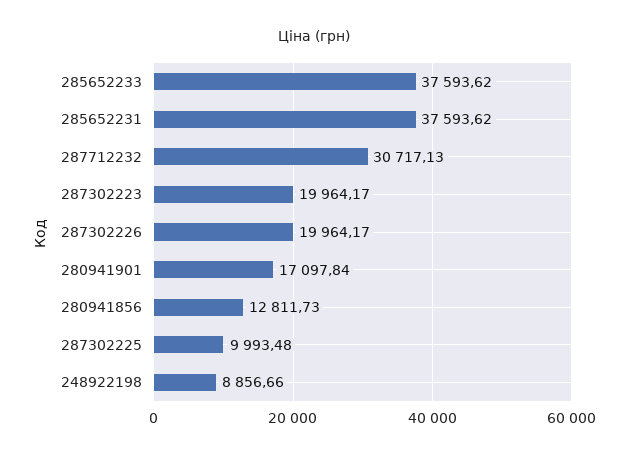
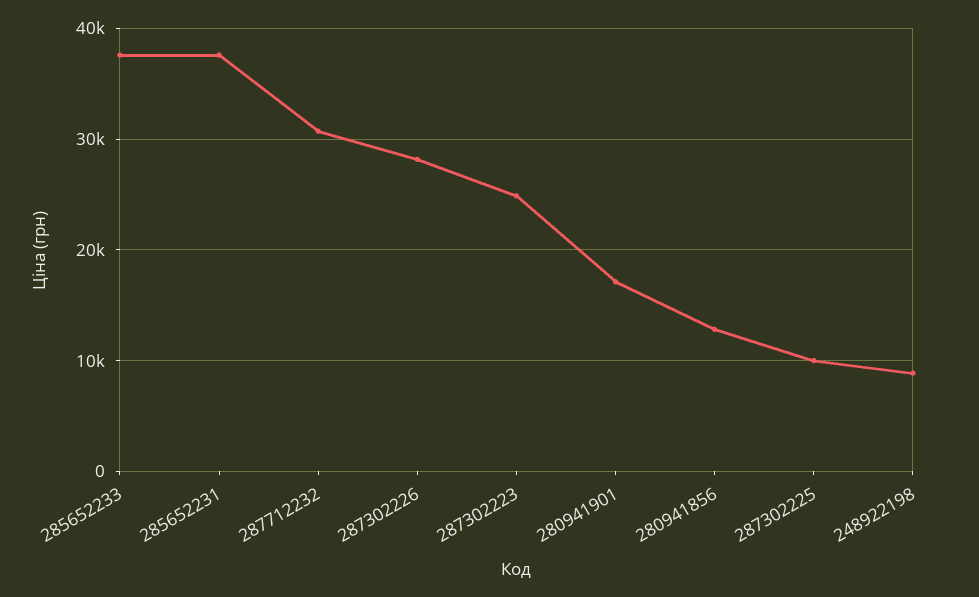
  {
    "285652233": 37593.62,
    "285652231": 37593.62,
    "287712232": 30717.13,
-   "287302223": 19964.17,
+   "287302223": 25000,
-   "287302226": 19964.17,
+   "287302226": 28000,
    "280941901": 17097.84,
    "280941856": 12811.73,
    "287302225": 9993.48,
    "248922198": 8856.66
  }

